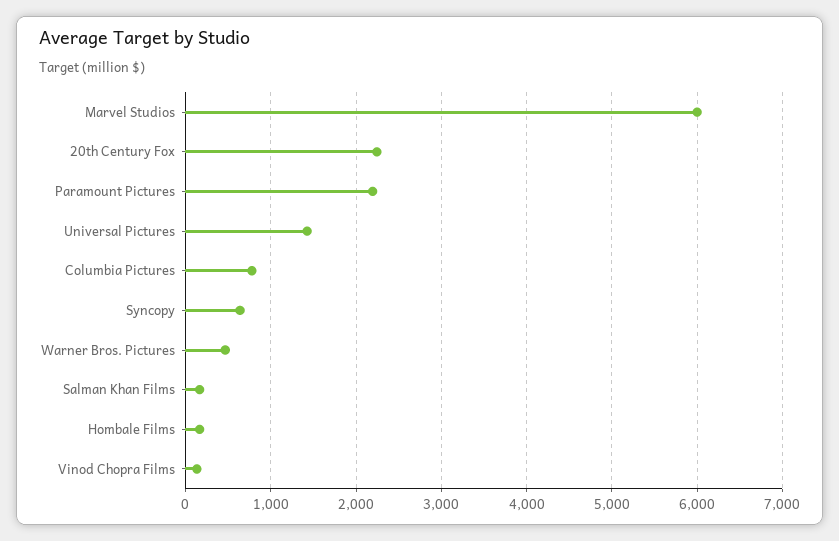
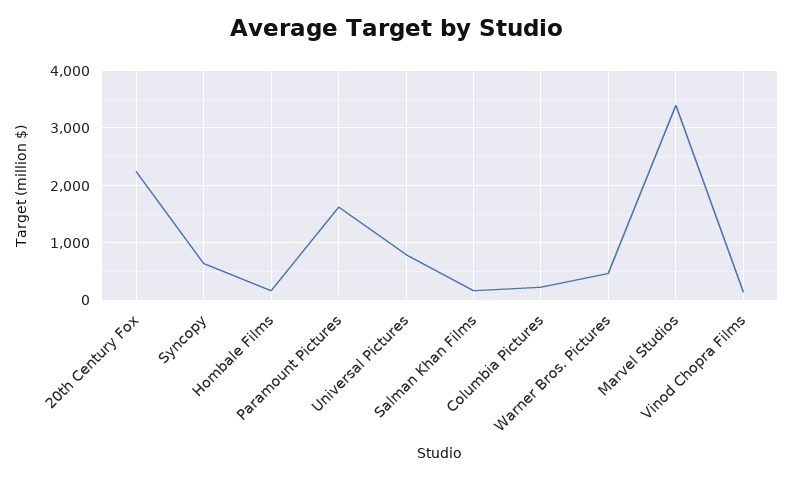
  {
-   "Marvel Studios": 6000,
+   "Marvel Studios": 3400,
    "20th Century Fox": 2200,
-   "Paramount Pictures": 2200,
+   "Paramount Pictures": 1600,
-   "Universal Pictures": 1400,
+   "Universal Pictures": 800,
-   "Columbia Pictures": 800,
+   "Columbia Pictures": 200,
    "Syncopy": 600,
    "Warner Bros. Pictures": 500,
    "Salman Khan Films": 200,
    "Hombale Films": 200,
    "Vinod Chopra Films": 100
  }

